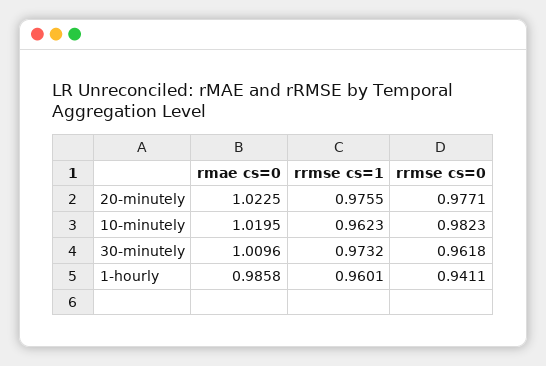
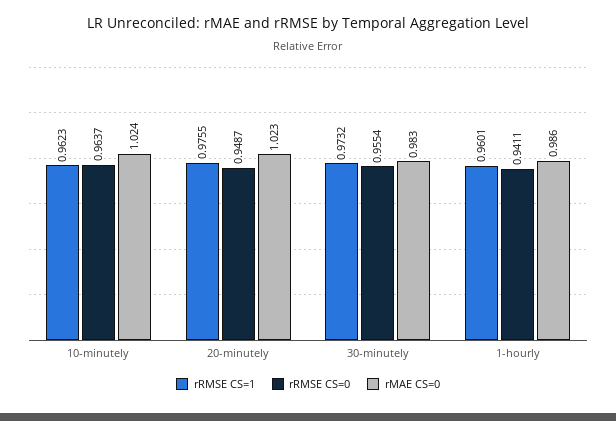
  {
    "rmae cs=0": {
      "20-minutely": 1.0225,
-     "10-minutely": 1.0195,
+     "10-minutely": 1.024,
-     "30-minutely": 1.0096,
+     "30-minutely": 0.983,
      "1-hourly": 0.9858
    },
    "rrmse cs=1": {
      "20-minutely": 0.9755,
      "10-minutely": 0.9623,
      "30-minutely": 0.9732,
      "1-hourly": 0.9601
    },
    "rrmse cs=0": {
-     "20-minutely": 0.9771,
+     "20-minutely": 0.9487,
-     "10-minutely": 0.9823,
+     "10-minutely": 0.9637,
-     "30-minutely": 0.9618,
+     "30-minutely": 0.9554,
      "1-hourly": 0.9411
    }
  }

